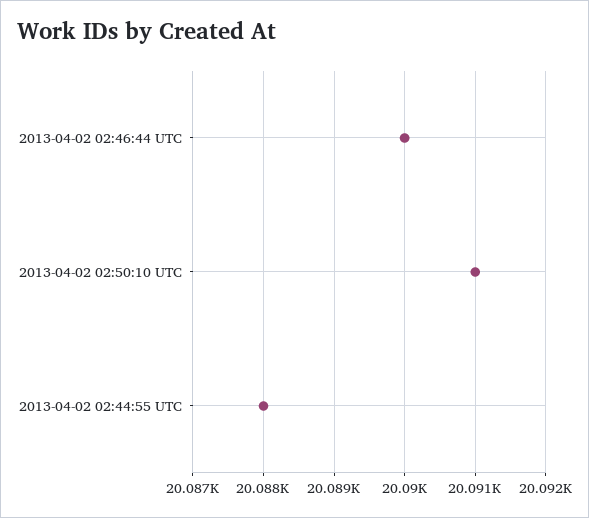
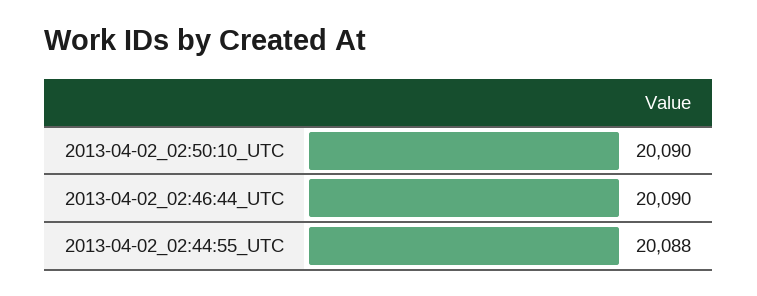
  {
    "2013-04-02 02:46:44 UTC": 20090,
-   "2013-04-02 02:50:10 UTC": 20091,
+   "2013-04-02 02:50:10 UTC": 20090,
    "2013-04-02 02:44:55 UTC": 20088
  }

